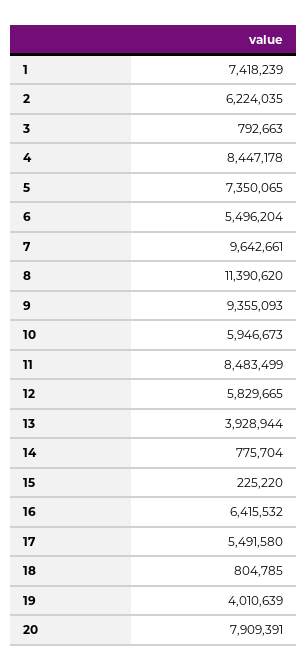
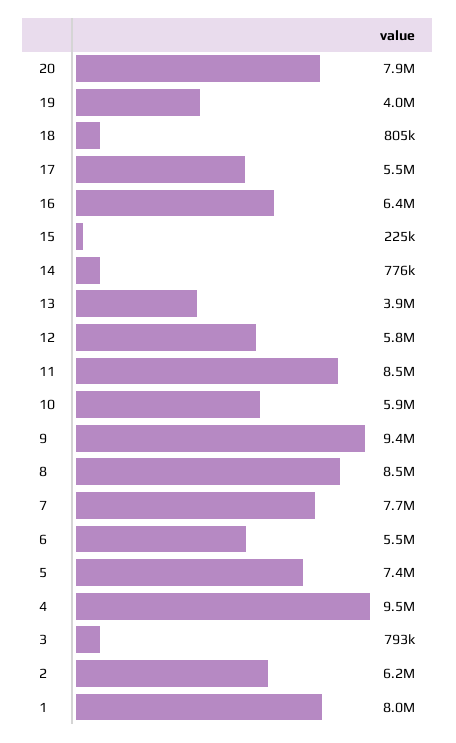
  {
-   "1": 7418239,
+   "1": 8000000,
    "2": 6224035,
    "3": 792663,
-   "4": 8447178,
+   "4": 9500000,
    "5": 7350065,
    "6": 5496204,
-   "7": 9642661,
+   "7": 7700000,
-   "8": 11390620,
+   "8": 8500000,
    "9": 9355093,
    "10": 5946673,
    "11": 8483499,
    "12": 5829665,
    "13": 3928944,
    "14": 775704,
    "15": 225220,
    "16": 6415532,
    "17": 5491580,
    "18": 804785,
    "19": 4010639,
    "20": 7909391
  }

